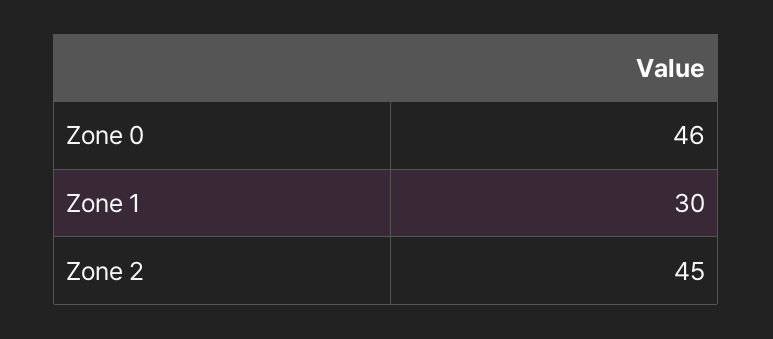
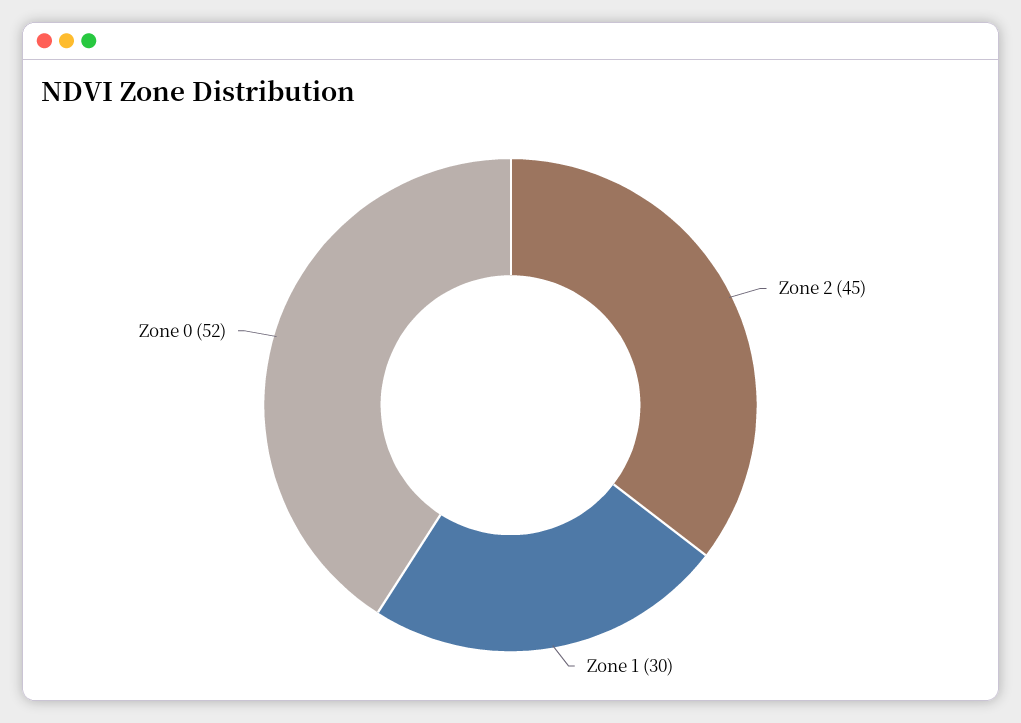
  {
-   "Zone 0": 46,
+   "Zone 0": 52,
    "Zone 1": 30,
    "Zone 2": 45
  }

